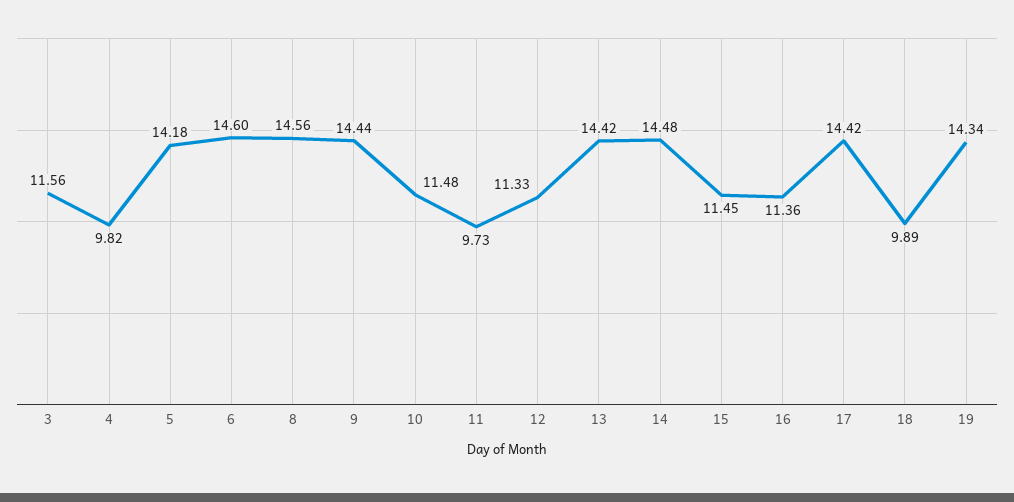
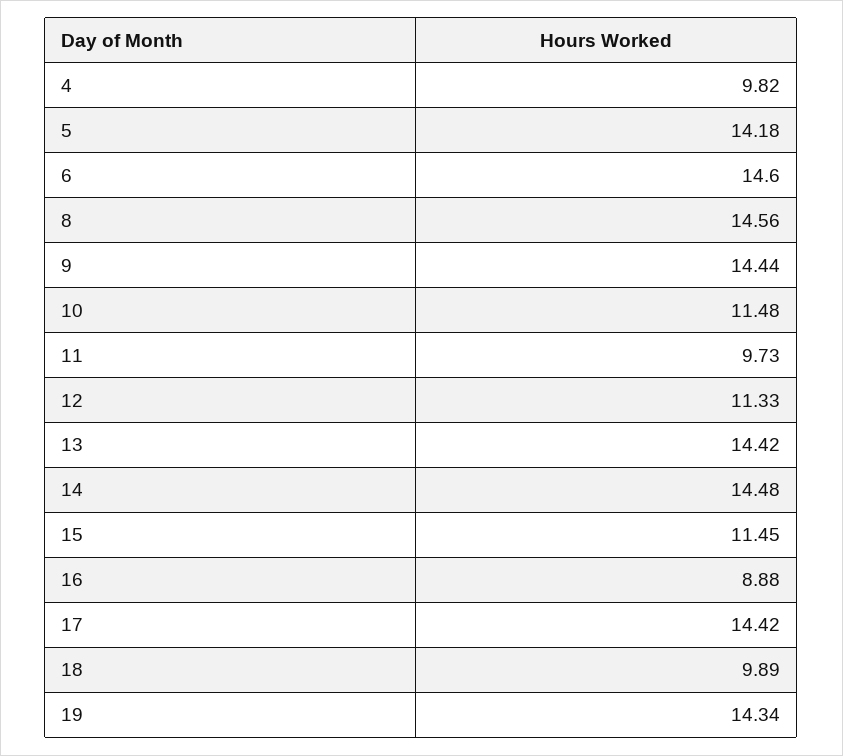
  {
-   "3": 11.56,
    "4": 9.82,
    "5": 14.18,
    "6": 14.6,
    "8": 14.56,
    "9": 14.44,
    "10": 11.48,
    "11": 9.73,
    "12": 11.33,
    "13": 14.42,
    "14": 14.48,
    "15": 11.45,
-   "16": 11.36,
+   "16": 8.88,
    "17": 14.42,
    "18": 9.89,
    "19": 14.34
  }

